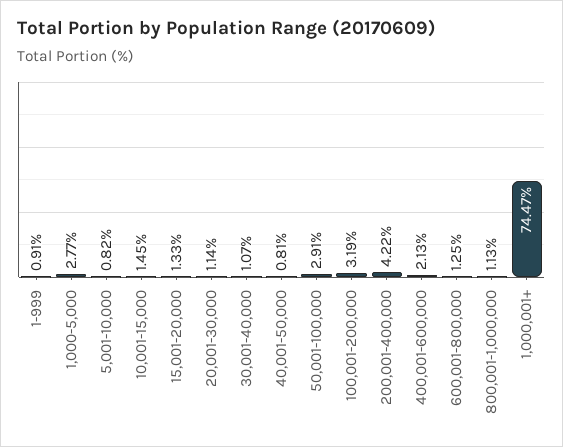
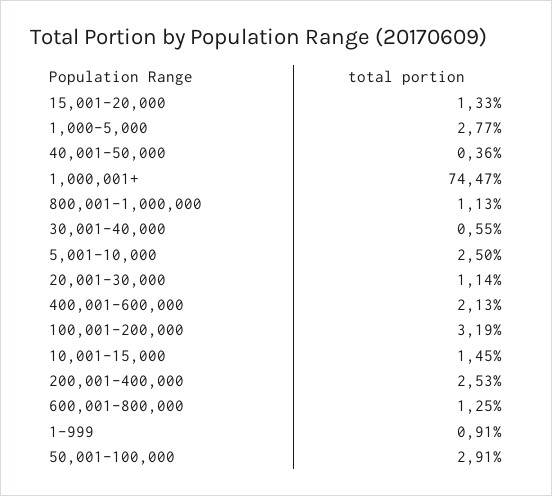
  {
    "1-999": 0.91,
    "1,000-5,000": 2.77,
-   "5,001-10,000": 0.82,
+   "5,001-10,000": 2.5,
    "10,001-15,000": 1.45,
    "15,001-20,000": 1.33,
    "20,001-30,000": 1.14,
-   "30,001-40,000": 1.07,
+   "30,001-40,000": 0.55,
-   "40,001-50,000": 0.81,
+   "40,001-50,000": 0.36,
    "50,001-100,000": 2.91,
    "100,001-200,000": 3.19,
-   "200,001-400,000": 4.22,
+   "200,001-400,000": 2.53,
    "400,001-600,000": 2.13,
    "600,001-800,000": 1.25,
    "800,001-1,000,000": 1.13,
    "1,000,001+": 74.47
  }

